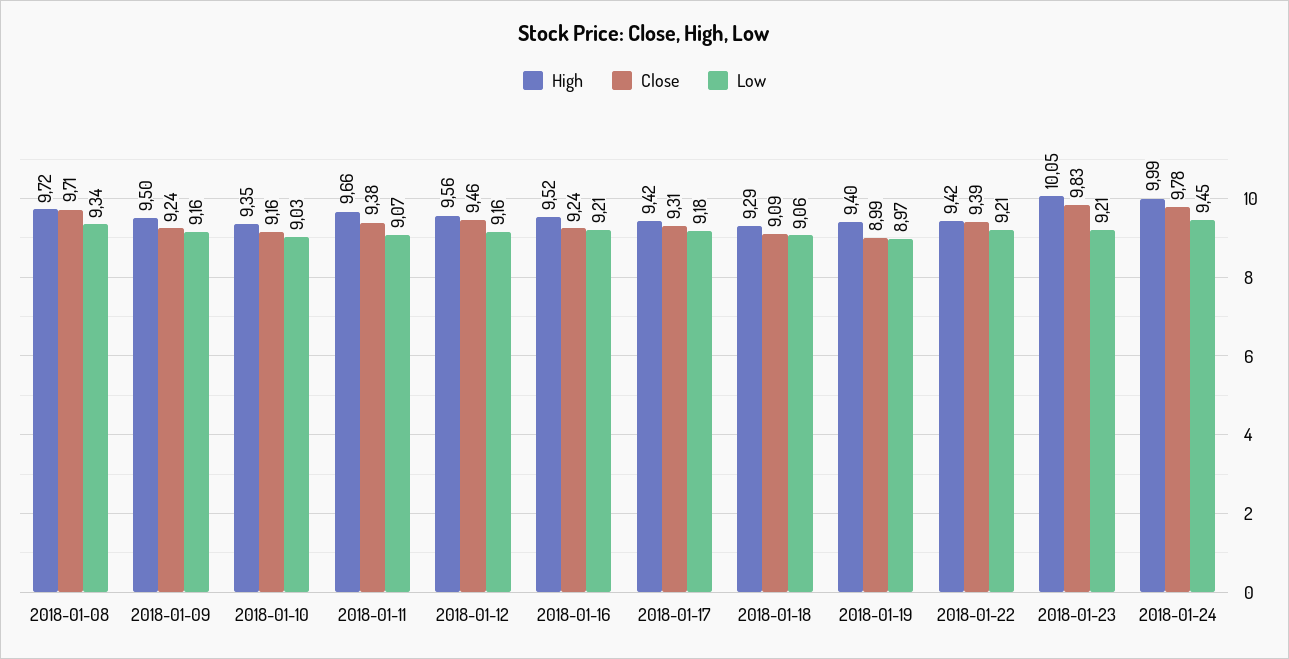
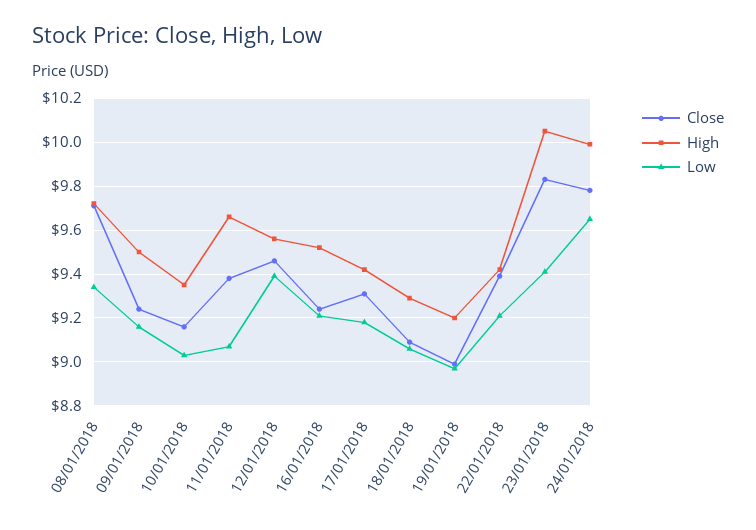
  {
    "High": {
      "2018-01-08": 9.72,
      "2018-01-09": 9.5,
      "2018-01-10": 9.35,
      "2018-01-11": 9.66,
      "2018-01-12": 9.56,
      "2018-01-16": 9.52,
      "2018-01-17": 9.42,
      "2018-01-18": 9.29,
-     "2018-01-19": 9.4,
+     "2018-01-19": 9.2,
      "2018-01-22": 9.42,
      "2018-01-23": 10.05,
      "2018-01-24": 9.99
    },
    "Close": {
      "2018-01-08": 9.71,
      "2018-01-09": 9.24,
      "2018-01-10": 9.16,
      "2018-01-11": 9.38,
      "2018-01-12": 9.46,
      "2018-01-16": 9.24,
      "2018-01-17": 9.31,
      "2018-01-18": 9.09,
      "2018-01-19": 8.99,
      "2018-01-22": 9.39,
      "2018-01-23": 9.83,
      "2018-01-24": 9.78
    },
    "Low": {
      "2018-01-08": 9.34,
      "2018-01-09": 9.16,
      "2018-01-10": 9.03,
      "2018-01-11": 9.07,
-     "2018-01-12": 9.16,
+     "2018-01-12": 9.4,
      "2018-01-16": 9.21,
      "2018-01-17": 9.18,
      "2018-01-18": 9.06,
      "2018-01-19": 8.97,
      "2018-01-22": 9.21,
-     "2018-01-23": 9.21,
+     "2018-01-23": 9.4,
-     "2018-01-24": 9.45
+     "2018-01-24": 9.65
    }
  }

